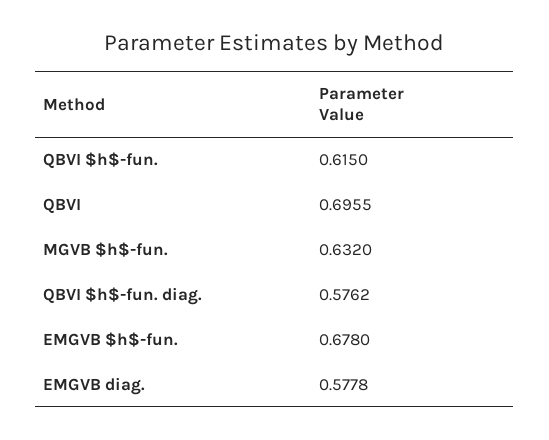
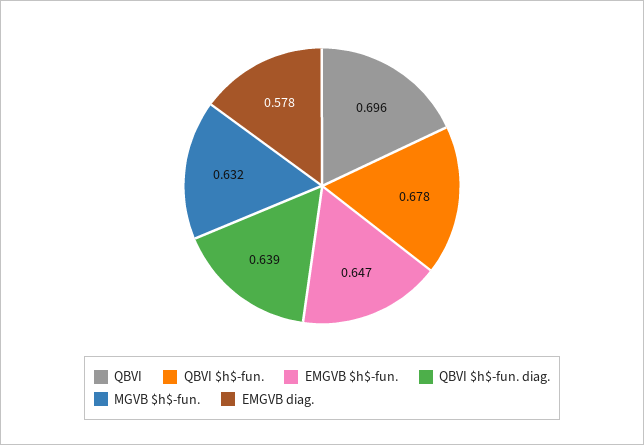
  {
-   "QBVI $h$-fun.": 0.615,
+   "QBVI $h$-fun.": 0.678,
    "QBVI": 0.6955,
    "MGVB $h$-fun.": 0.632,
-   "QBVI $h$-fun. diag.": 0.5762,
+   "QBVI $h$-fun. diag.": 0.639,
-   "EMGVB $h$-fun.": 0.678,
+   "EMGVB $h$-fun.": 0.647,
    "EMGVB diag.": 0.5778
  }

